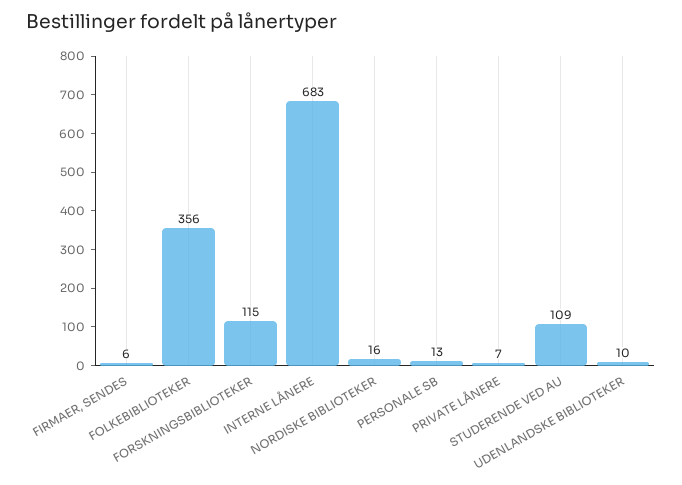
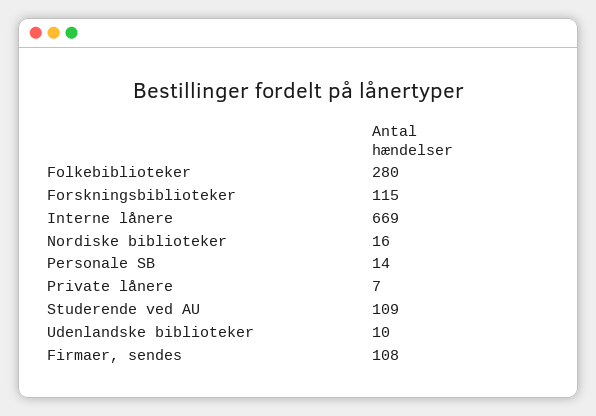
  {
-   "FIRMAER, SENDES": 6,
+   "FIRMAER, SENDES": 108,
-   "FOLKEBIBLIOTEKER": 356,
+   "FOLKEBIBLIOTEKER": 280,
    "FORSKNINGSBIBLIOTEKER": 115,
-   "INTERNE LÅNERE": 683,
+   "INTERNE LÅNERE": 669,
    "NORDISKE BIBLIOTEKER": 16,
-   "PERSONALE SB": 13,
+   "PERSONALE SB": 14,
    "PRIVATE LÅNERE": 7,
    "STUDERENDE VED AU": 109,
    "UDENLANDSKE BIBLIOTEKER": 10
  }

